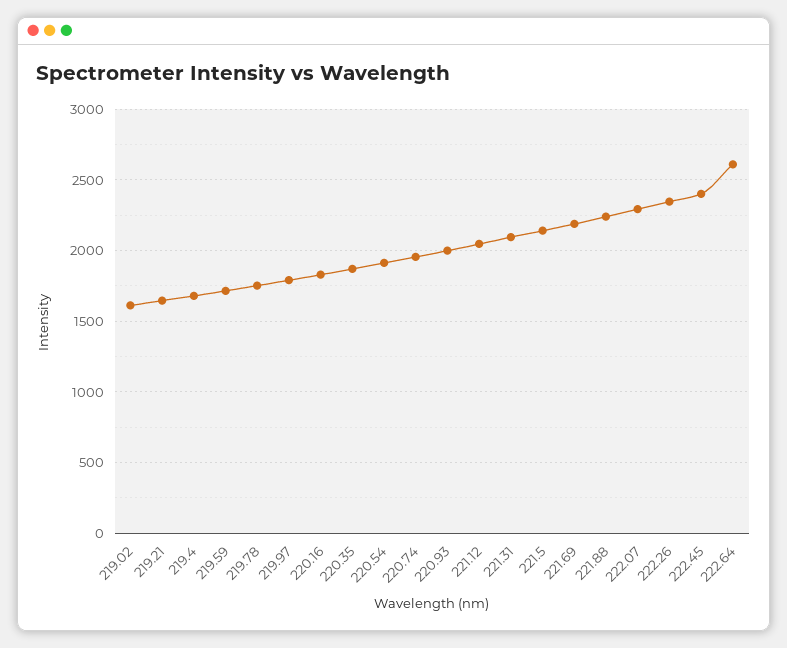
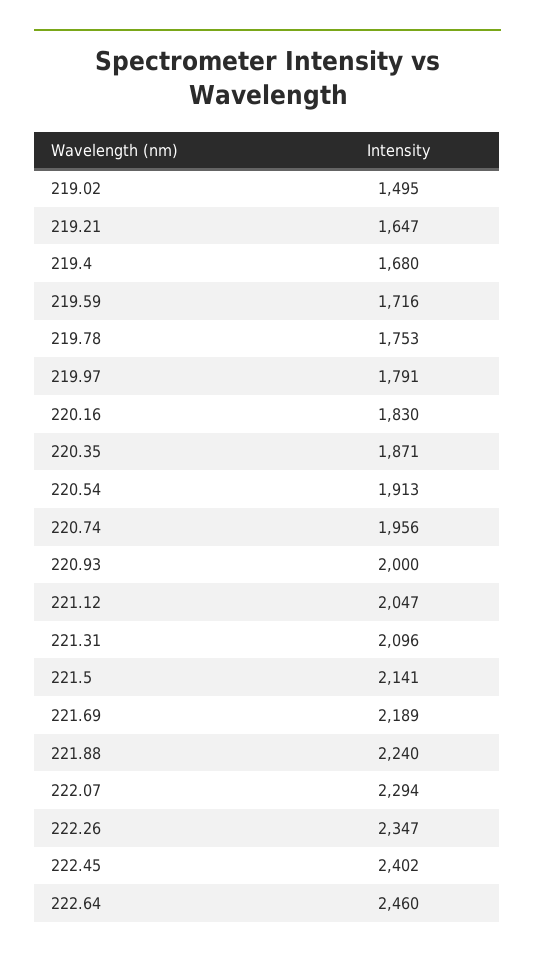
  {
-   "219.02": 1600,
+   "219.02": 1495,
    "219.21": 1647,
    "219.4": 1680,
    "219.59": 1716,
    "219.78": 1753,
    "219.97": 1791,
    "220.16": 1830,
    "220.35": 1871,
    "220.54": 1913,
    "220.74": 1956,
    "220.93": 2000,
    "221.12": 2047,
    "221.31": 2096,
    "221.5": 2141,
    "221.69": 2189,
    "221.88": 2240,
    "222.07": 2294,
    "222.26": 2347,
    "222.45": 2402,
-   "222.64": 2600
+   "222.64": 2460
  }

